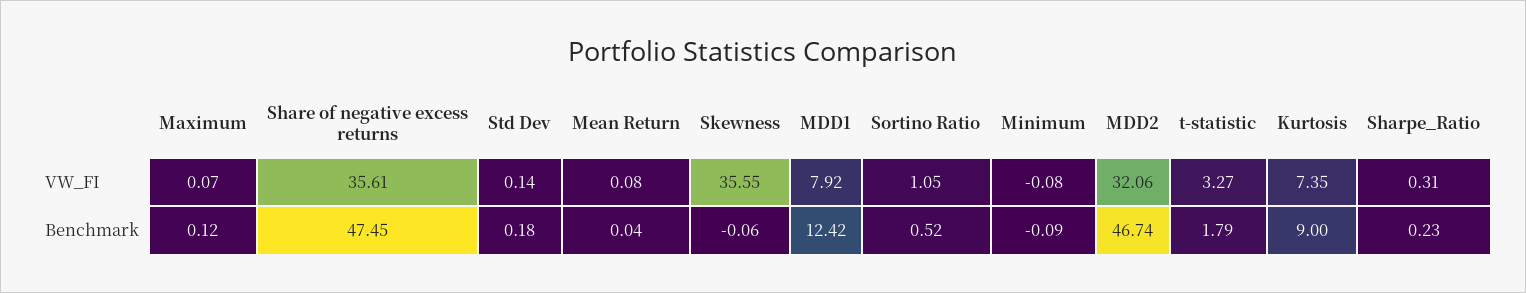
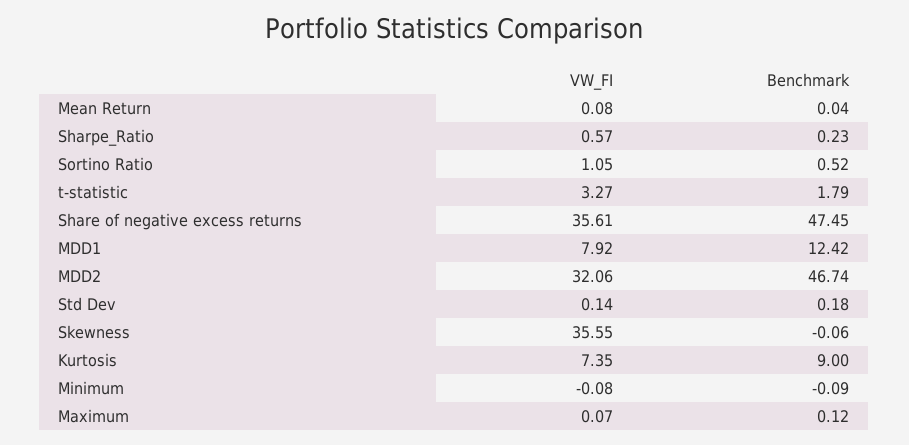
  {
    "Maximum": {
      "VW_FI": 0.07,
      "Benchmark": 0.12
    },
    "Share of negative excess returns": {
      "VW_FI": 35.61,
      "Benchmark": 47.45
    },
    "Std Dev": {
      "VW_FI": 0.14,
      "Benchmark": 0.18
    },
    "Mean Return": {
      "VW_FI": 0.08,
      "Benchmark": 0.04
    },
    "Skewness": {
      "VW_FI": 35.55,
      "Benchmark": -0.06
    },
    "MDD1": {
      "VW_FI": 7.92,
      "Benchmark": 12.42
    },
    "Sortino Ratio": {
      "VW_FI": 1.05,
      "Benchmark": 0.52
    },
    "Minimum": {
      "VW_FI": -0.08,
      "Benchmark": -0.09
    },
    "MDD2": {
      "VW_FI": 32.06,
      "Benchmark": 46.74
    },
    "t-statistic": {
      "VW_FI": 3.27,
      "Benchmark": 1.79
    },
    "Kurtosis": {
      "VW_FI": 7.35,
      "Benchmark": 9
    },
    "Sharpe_Ratio": {
-     "VW_FI": 0.31,
+     "VW_FI": 0.57,
      "Benchmark": 0.23
    }
  }

